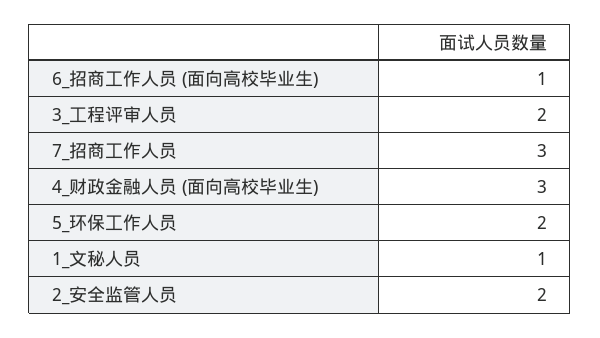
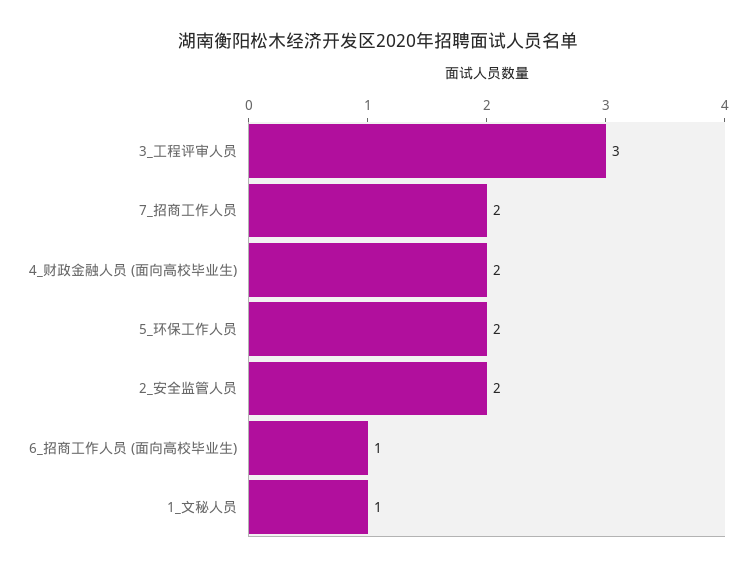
  {
    "6_招商工作人员 (面向高校毕业生)": 1,
-   "3_工程评审人员": 2,
+   "3_工程评审人员": 3,
-   "7_招商工作人员": 3,
+   "7_招商工作人员": 2,
-   "4_财政金融人员 (面向高校毕业生)": 3,
+   "4_财政金融人员 (面向高校毕业生)": 2,
    "5_环保工作人员": 2,
    "1_文秘人员": 1,
    "2_安全监管人员": 2
  }

